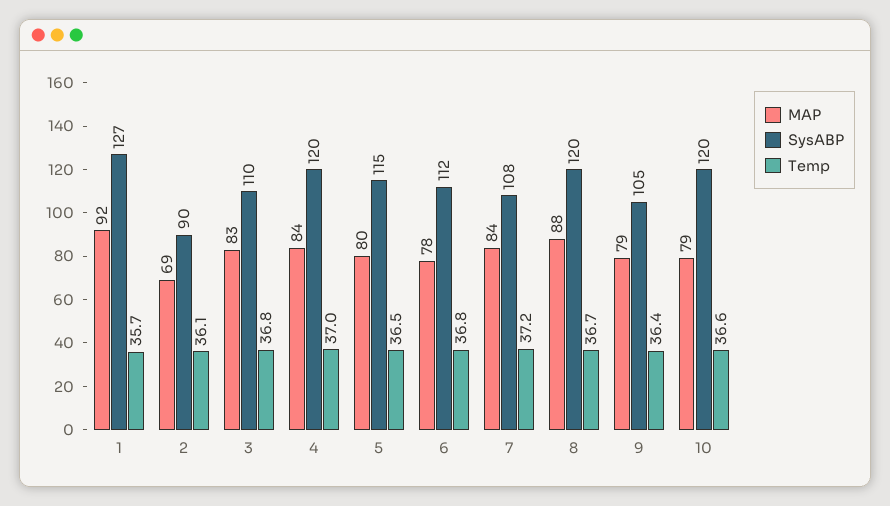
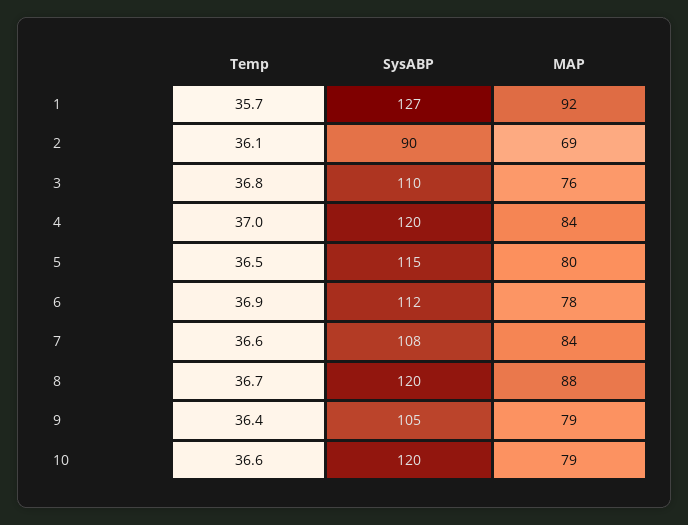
  {
    "MAP": {
      "1": 92,
      "2": 69,
-     "3": 83,
+     "3": 76,
      "4": 84,
      "5": 80,
      "6": 78,
      "7": 84,
      "8": 88,
      "9": 79,
      "10": 79
    },
    "SysABP": {
      "1": 127,
      "2": 90,
      "3": 110,
      "4": 120,
      "5": 115,
      "6": 112,
      "7": 108,
      "8": 120,
      "9": 105,
      "10": 120
    },
    "Temp": {
      "1": 35.7,
      "2": 36.1,
      "3": 36.8,
      "4": 37,
      "5": 36.5,
-     "6": 36.8,
+     "6": 36.9,
-     "7": 37.2,
+     "7": 36.6,
      "8": 36.7,
      "9": 36.4,
      "10": 36.6
    }
  }

